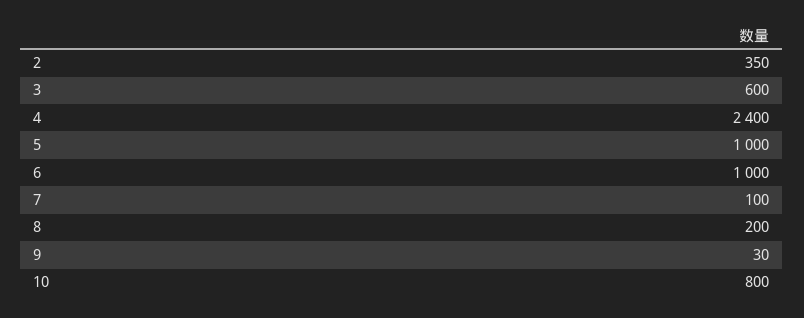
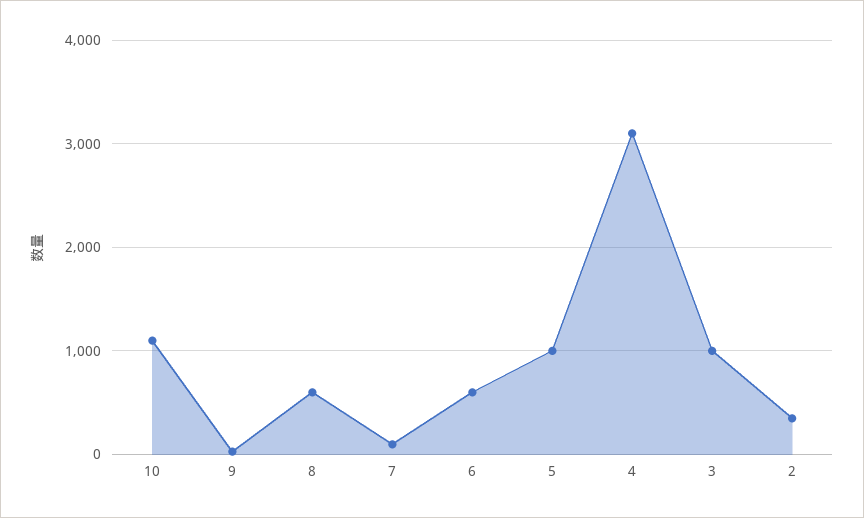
  {
    "2": 350,
-   "3": 600,
+   "3": 1000,
-   "4": 2400,
+   "4": 3100,
    "5": 1000,
-   "6": 1000,
+   "6": 600,
    "7": 100,
-   "8": 200,
+   "8": 600,
    "9": 30,
-   "10": 800
+   "10": 1100
  }

